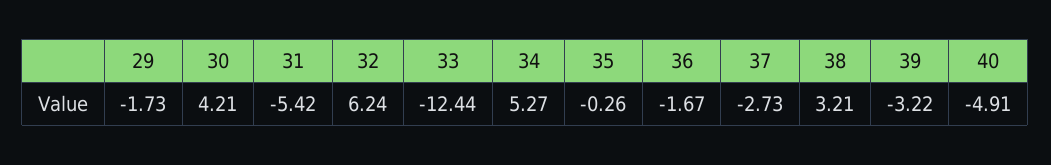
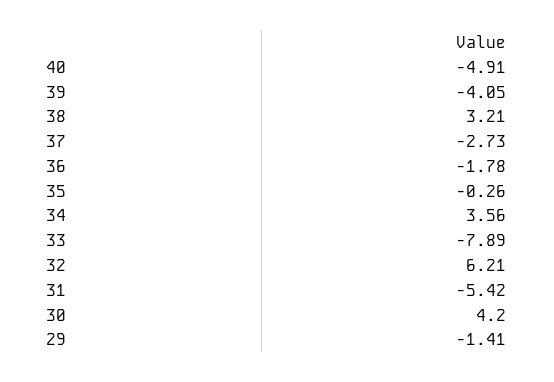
  {
-   "29": -1.73,
+   "29": -1.41,
-   "30": 4.21,
+   "30": 4.2,
    "31": -5.42,
-   "32": 6.24,
+   "32": 6.21,
-   "33": -12.44,
+   "33": -7.89,
-   "34": 5.27,
+   "34": 3.56,
    "35": -0.26,
-   "36": -1.67,
+   "36": -1.78,
    "37": -2.73,
    "38": 3.21,
-   "39": -3.22,
+   "39": -4.05,
    "40": -4.91
  }

